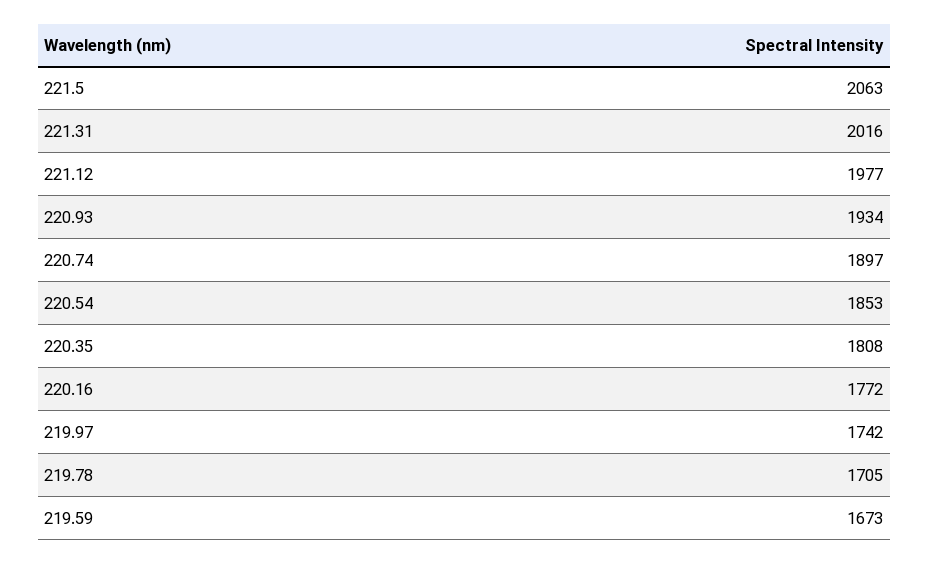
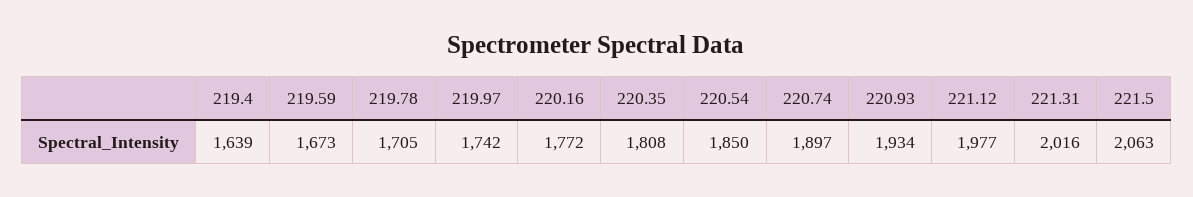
  {
    "221.5": 2063,
    "221.31": 2016,
    "221.12": 1977,
    "220.93": 1934,
    "220.74": 1897,
-   "220.54": 1853,
+   "220.54": 1850,
    "220.35": 1808,
    "220.16": 1772,
    "219.97": 1742,
    "219.78": 1705,
-   "219.59": 1673
+   "219.59": 1673,
+   "219.4": 1639
  }

